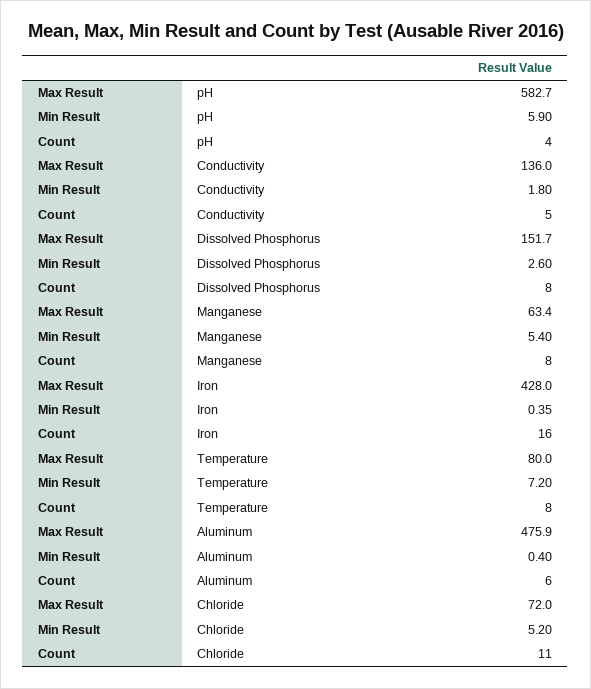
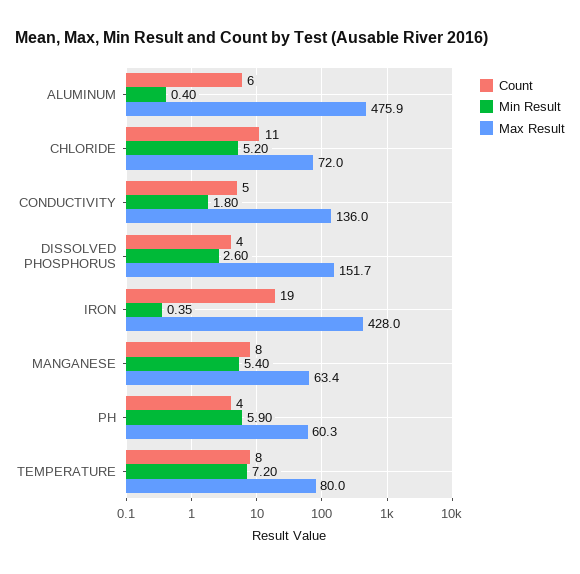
  {
    "Max Result": {
-     "pH": 582.7,
+     "pH": 60.3,
      "Conductivity": 136,
      "Dissolved Phosphorus": 151.7,
      "Manganese": 63.4,
      "Iron": 428,
      "Temperature": 80,
      "Aluminum": 475.9,
      "Chloride": 72
    },
    "Min Result": {
      "pH": 5.9,
      "Conductivity": 1.8,
      "Dissolved Phosphorus": 2.6,
      "Manganese": 5.4,
      "Iron": 0.35,
      "Temperature": 7.2,
      "Aluminum": 0.4,
      "Chloride": 5.2
    },
    "Count": {
      "pH": 4,
      "Conductivity": 5,
-     "Dissolved Phosphorus": 8,
+     "Dissolved Phosphorus": 4,
      "Manganese": 8,
-     "Iron": 16,
+     "Iron": 19,
      "Temperature": 8,
      "Aluminum": 6,
      "Chloride": 11
    }
  }

